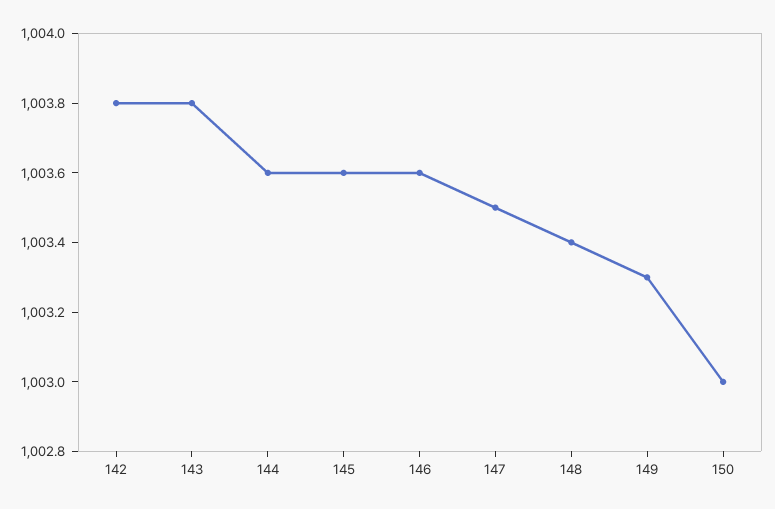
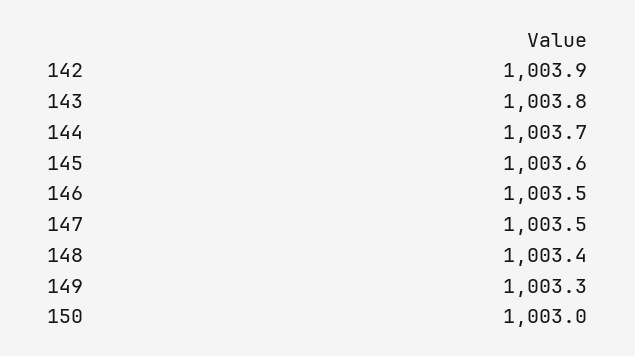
  {
-   "142": 1003.8,
+   "142": 1003.9,
    "143": 1003.8,
-   "144": 1003.6,
+   "144": 1003.7,
    "145": 1003.6,
-   "146": 1003.6,
+   "146": 1003.5,
    "147": 1003.5,
    "148": 1003.4,
    "149": 1003.3,
    "150": 1003
  }

